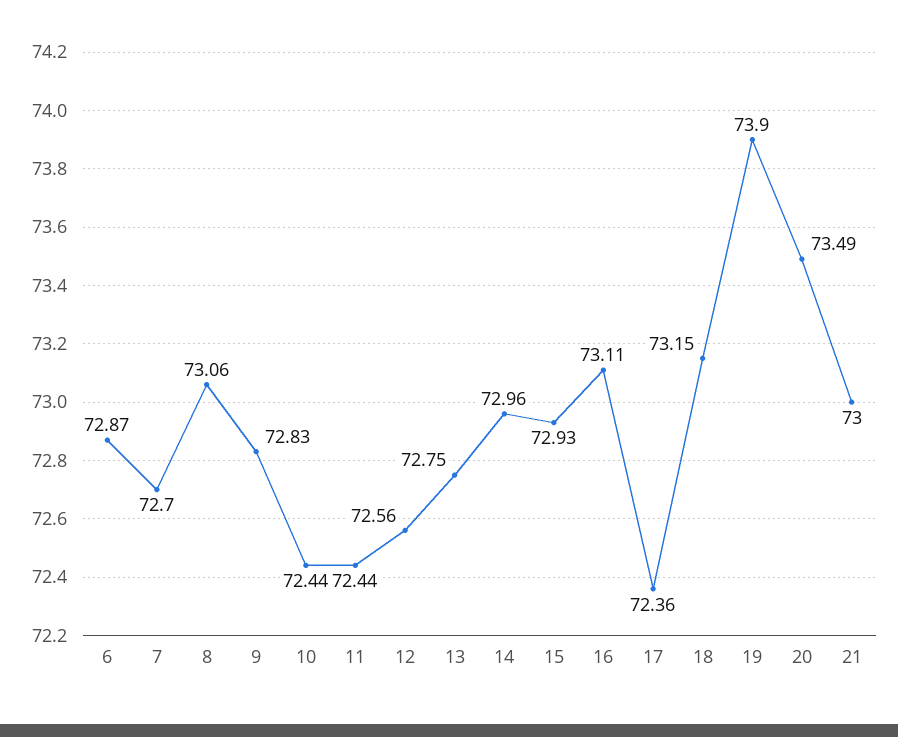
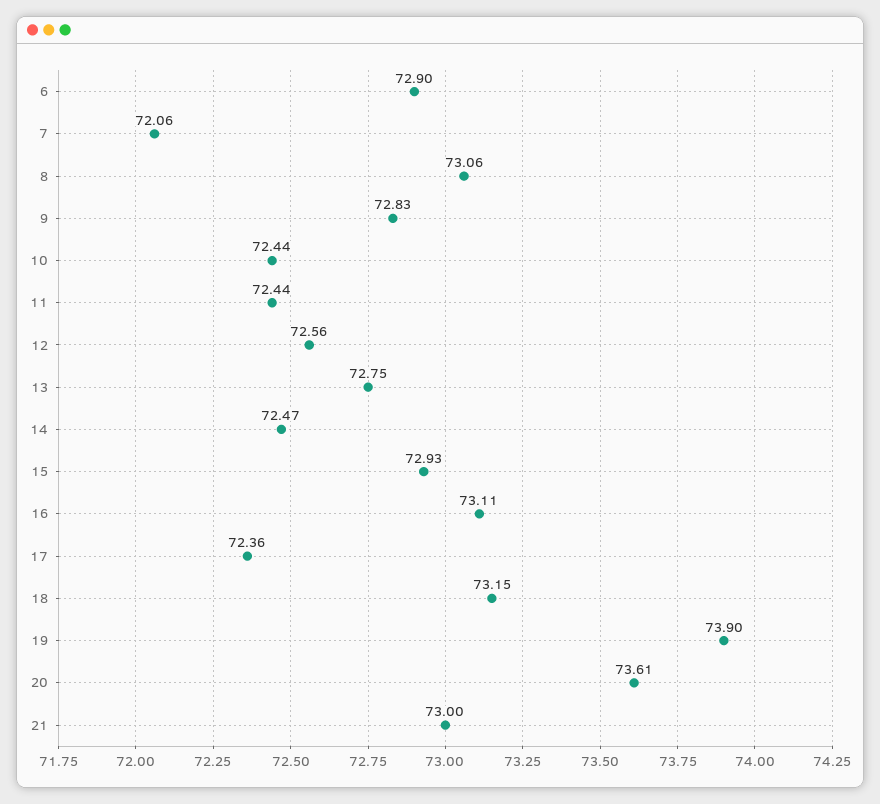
  {
-   "6": 72.87,
+   "6": 72.9,
-   "7": 72.7,
+   "7": 72.06,
    "8": 73.06,
    "9": 72.83,
    "10": 72.44,
    "11": 72.44,
    "12": 72.56,
    "13": 72.75,
-   "14": 72.96,
+   "14": 72.47,
    "15": 72.93,
    "16": 73.11,
    "17": 72.36,
    "18": 73.15,
    "19": 73.9,
-   "20": 73.49,
+   "20": 73.61,
    "21": 73
  }

